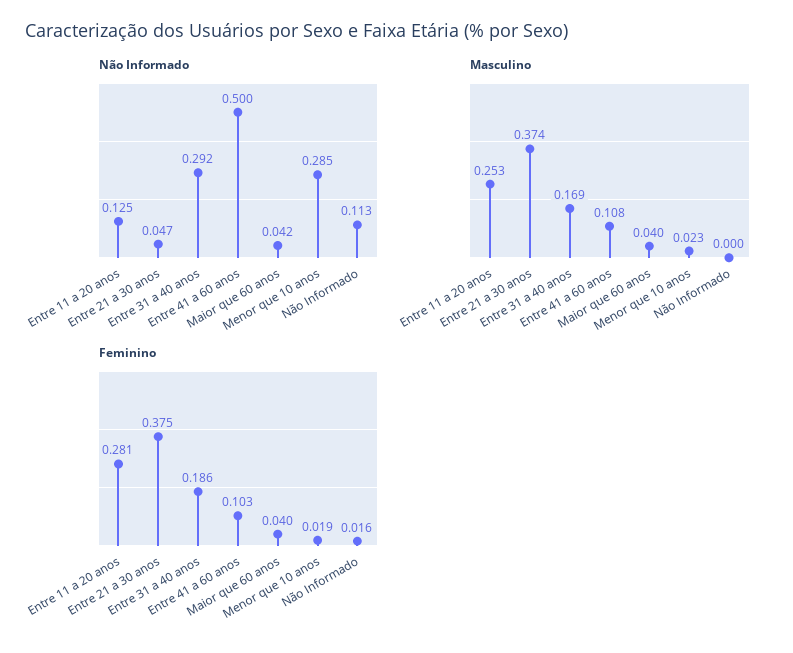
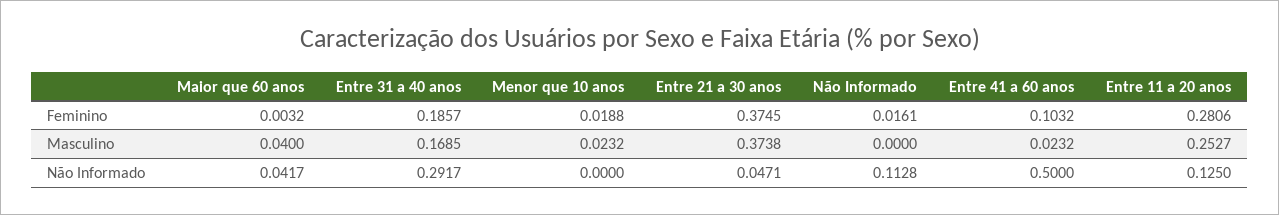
  {
    "Não Informado": {
      "Entre 11 a 20 anos": 0.125,
      "Entre 21 a 30 anos": 0.0471,
      "Entre 31 a 40 anos": 0.2917,
      "Entre 41 a 60 anos": 0.5,
      "Maior que 60 anos": 0.0417,
-     "Menor que 10 anos": 0.285,
+     "Menor que 10 anos": 0,
      "Não Informado": 0.1128
    },
    "Masculino": {
      "Entre 11 a 20 anos": 0.2527,
      "Entre 21 a 30 anos": 0.3738,
      "Entre 31 a 40 anos": 0.1685,
-     "Entre 41 a 60 anos": 0.108,
+     "Entre 41 a 60 anos": 0.0232,
      "Maior que 60 anos": 0.04,
      "Menor que 10 anos": 0.0232,
      "Não Informado": 0
    },
    "Feminino": {
      "Entre 11 a 20 anos": 0.2806,
      "Entre 21 a 30 anos": 0.3745,
      "Entre 31 a 40 anos": 0.1857,
      "Entre 41 a 60 anos": 0.1032,
-     "Maior que 60 anos": 0.04,
+     "Maior que 60 anos": 0.0032,
      "Menor que 10 anos": 0.0188,
      "Não Informado": 0.0161
    }
  }

